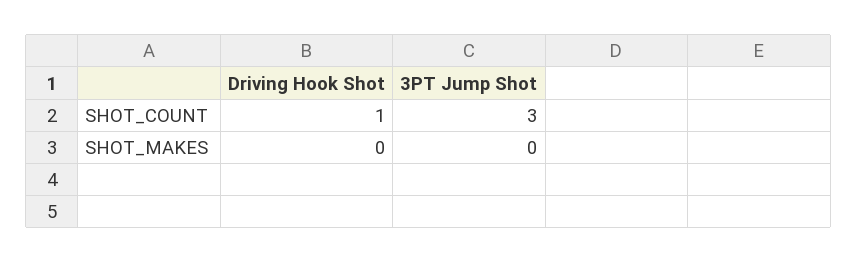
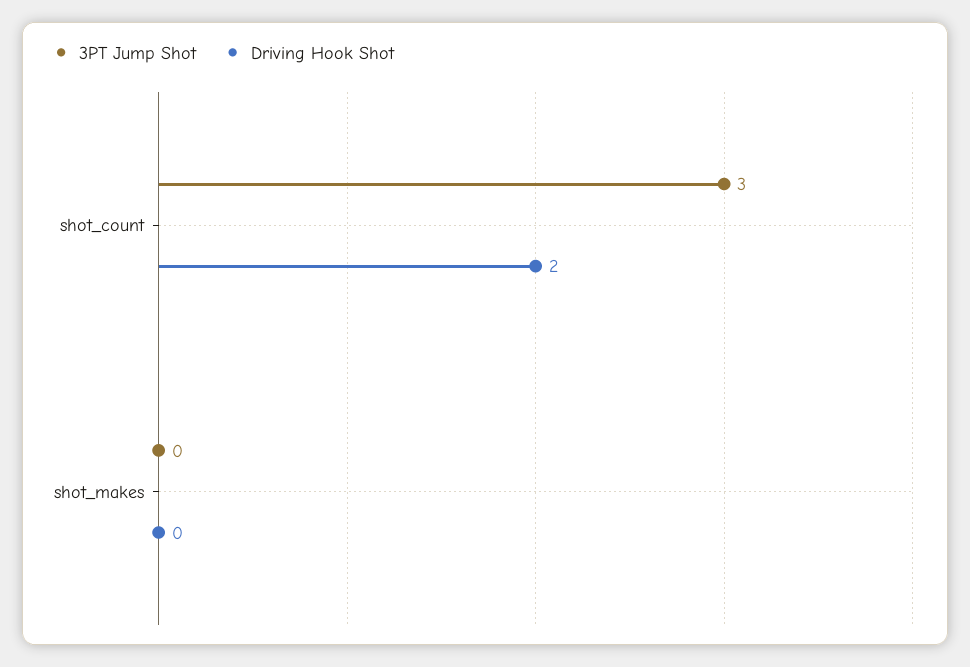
  {
    "Driving Hook Shot": {
-     "SHOT_COUNT": 1,
+     "SHOT_COUNT": 2,
      "SHOT_MAKES": 0
    },
    "3PT Jump Shot": {
      "SHOT_COUNT": 3,
      "SHOT_MAKES": 0
    }
  }

